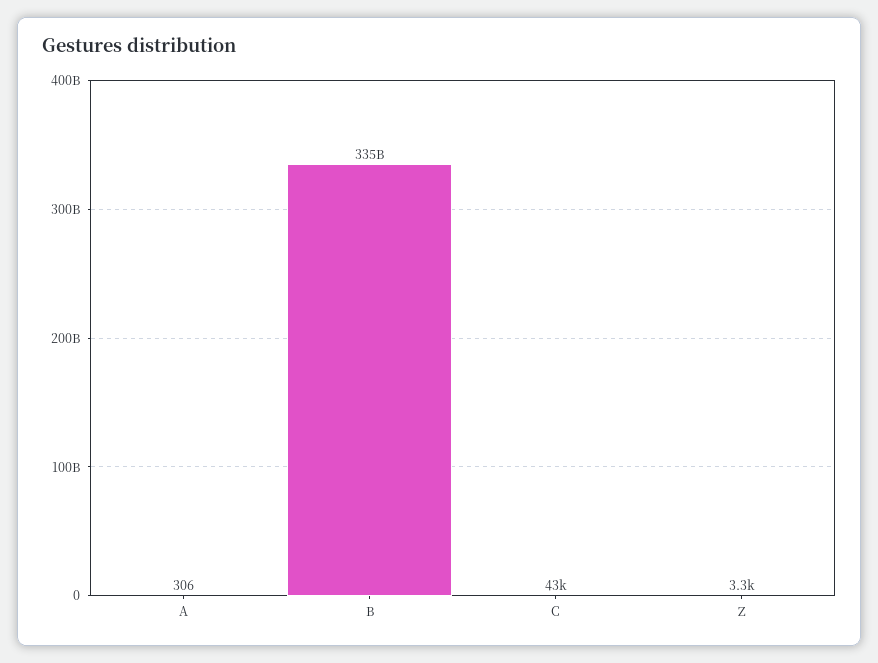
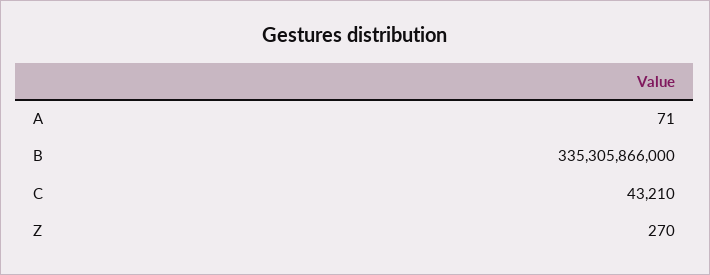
  {
-   "A": 306,
+   "A": 71,
    "B": 335305866000,
    "C": 43210,
-   "Z": 3300
+   "Z": 270
  }

